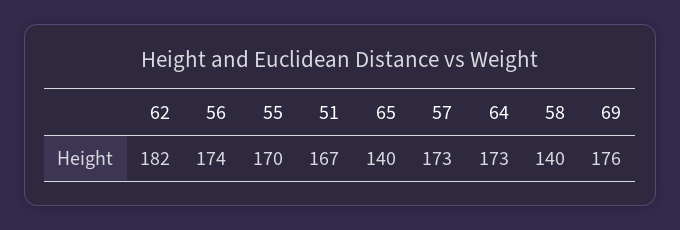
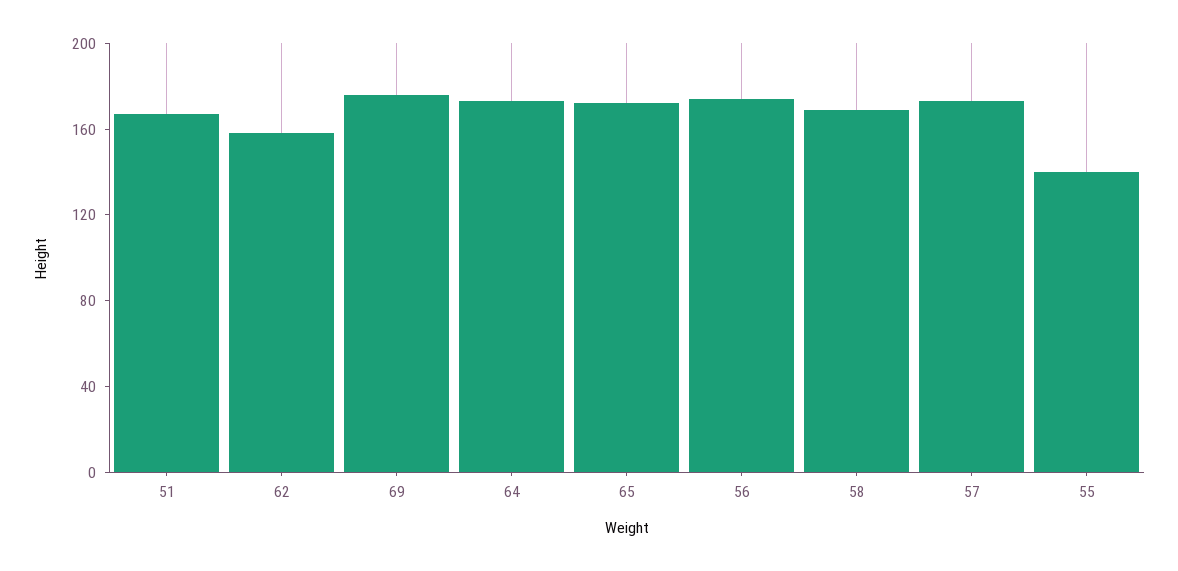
  {
-   "62": 182,
+   "62": 160,
    "56": 174,
-   "55": 170,
+   "55": 140,
    "51": 167,
-   "65": 140,
+   "65": 170,
    "57": 173,
    "64": 173,
-   "58": 140,
+   "58": 170,
    "69": 176
  }

